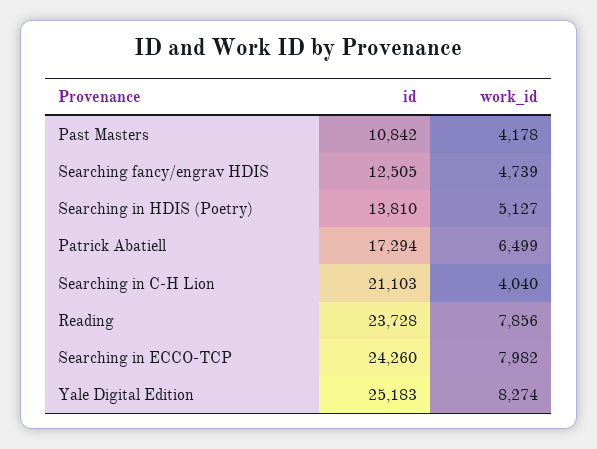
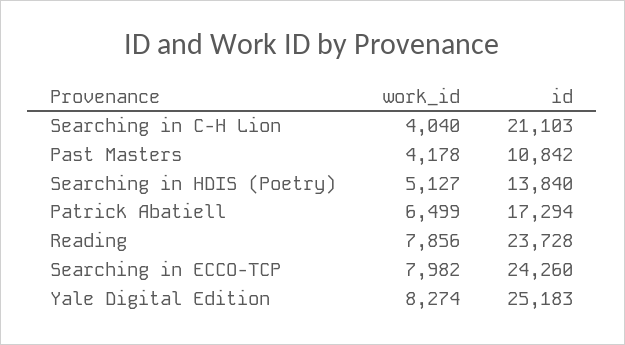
  {
    "id": {
      "Past Masters": 10842,
-     "Searching fancy/engrav HDIS": 12505,
-     "Searching in HDIS (Poetry)": 13810,
+     "Searching in HDIS (Poetry)": 13840,
      "Patrick Abatiell": 17294,
      "Searching in C-H Lion": 21103,
      "Reading": 23728,
      "Searching in ECCO-TCP": 24260,
      "Yale Digital Edition": 25183
    },
    "work_id": {
      "Past Masters": 4178,
-     "Searching fancy/engrav HDIS": 4739,
      "Searching in HDIS (Poetry)": 5127,
      "Patrick Abatiell": 6499,
      "Searching in C-H Lion": 4040,
      "Reading": 7856,
      "Searching in ECCO-TCP": 7982,
      "Yale Digital Edition": 8274
    }
  }

